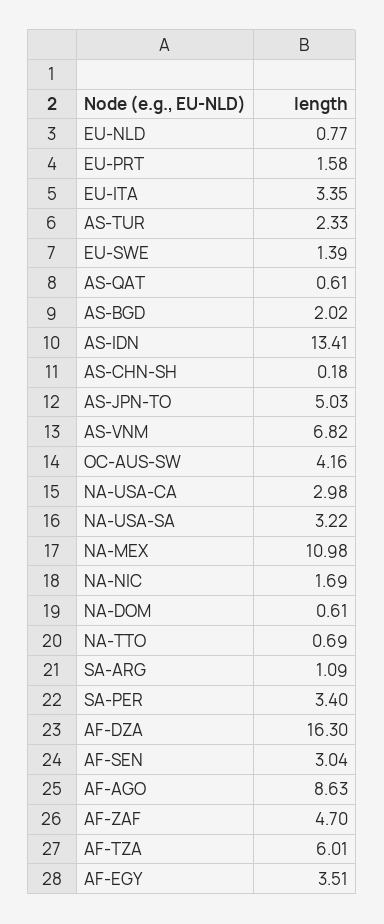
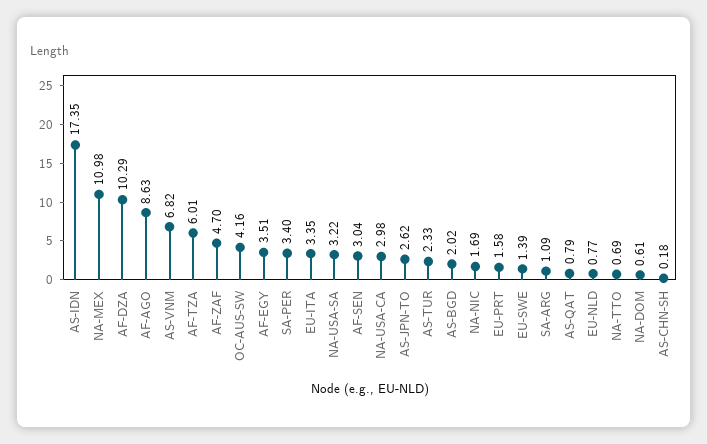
  {
    "EU-NLD": 0.77,
    "EU-PRT": 1.58,
    "EU-ITA": 3.35,
    "AS-TUR": 2.33,
    "EU-SWE": 1.39,
-   "AS-QAT": 0.61,
+   "AS-QAT": 0.79,
    "AS-BGD": 2.02,
-   "AS-IDN": 13.41,
+   "AS-IDN": 17.35,
    "AS-CHN-SH": 0.18,
-   "AS-JPN-TO": 5.03,
+   "AS-JPN-TO": 2.62,
    "AS-VNM": 6.82,
    "OC-AUS-SW": 4.16,
    "NA-USA-CA": 2.98,
    "NA-USA-SA": 3.22,
    "NA-MEX": 10.98,
    "NA-NIC": 1.69,
    "NA-DOM": 0.61,
    "NA-TTO": 0.69,
    "SA-ARG": 1.09,
    "SA-PER": 3.4,
-   "AF-DZA": 16.3,
+   "AF-DZA": 10.29,
    "AF-SEN": 3.04,
    "AF-AGO": 8.63,
    "AF-ZAF": 4.7,
    "AF-TZA": 6.01,
    "AF-EGY": 3.51
  }

